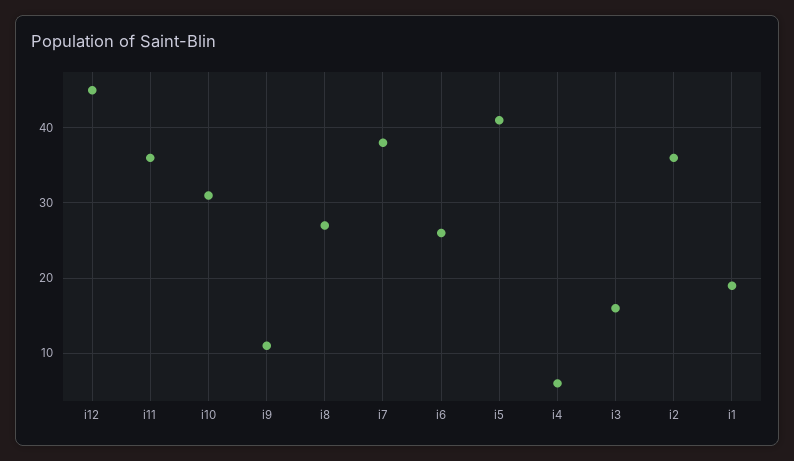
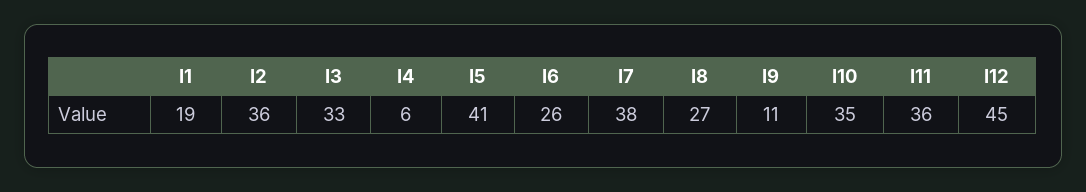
  {
    "i12": 45,
    "i11": 36,
-   "i10": 31,
+   "i10": 35,
    "i9": 11,
    "i8": 27,
    "i7": 38,
    "i6": 26,
    "i5": 41,
    "i4": 6,
-   "i3": 16,
+   "i3": 33,
    "i2": 36,
    "i1": 19
  }

